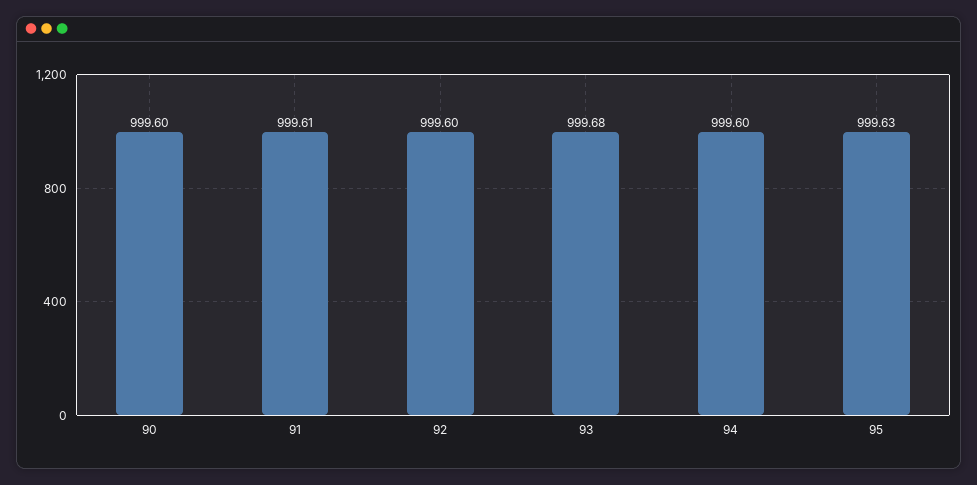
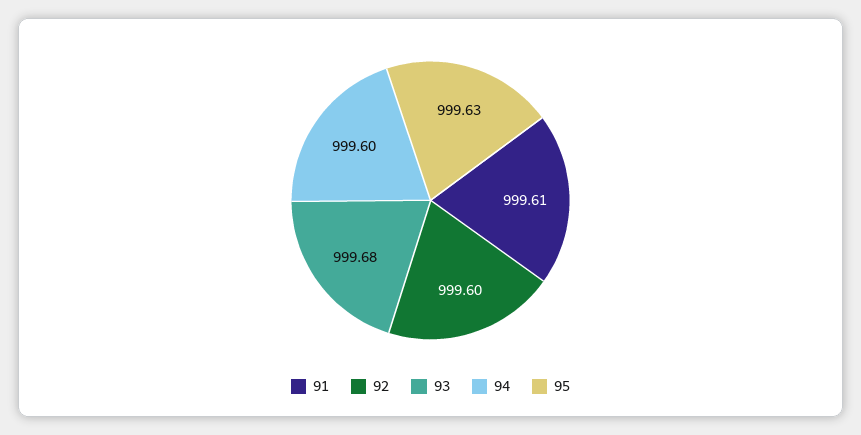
  {
-   "90": 999.6,
    "91": 999.61,
    "92": 999.6,
    "93": 999.68,
    "94": 999.6,
    "95": 999.63
  }

